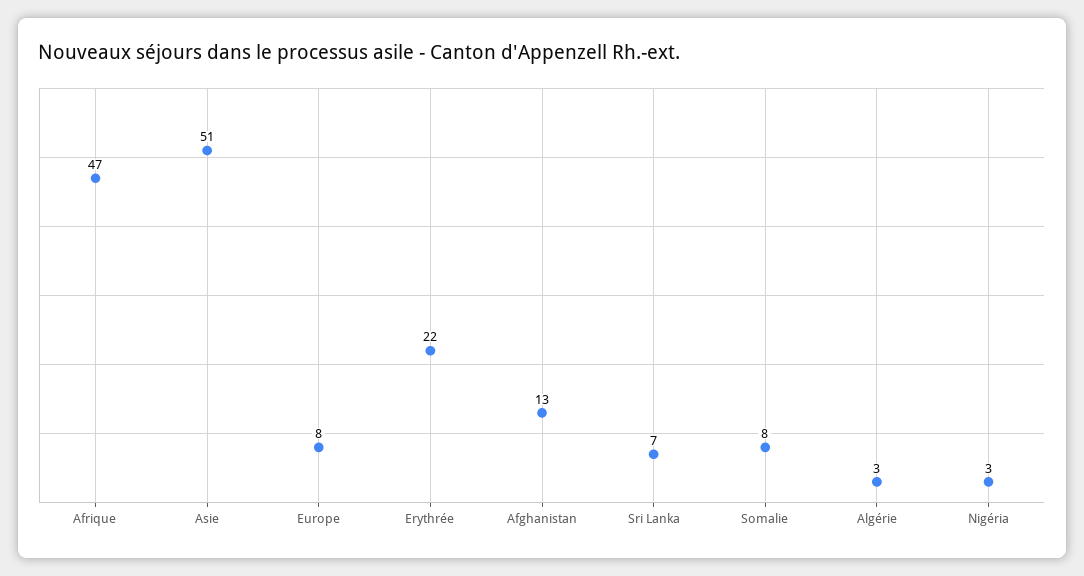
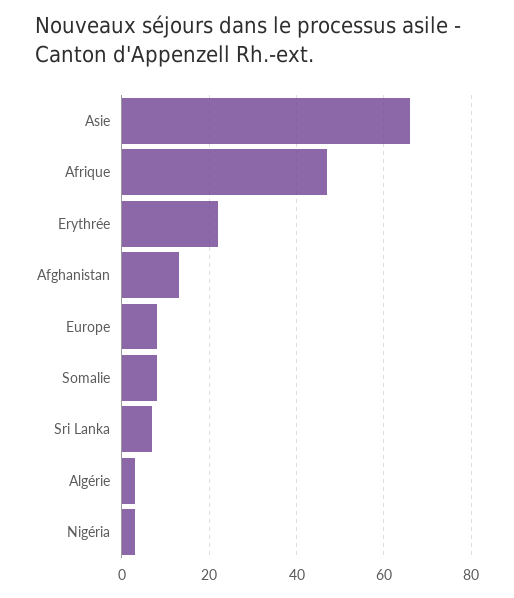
  {
    "Afrique": 47,
-   "Asie": 51,
+   "Asie": 65,
    "Europe": 8,
    "Erythrée": 22,
    "Afghanistan": 13,
    "Sri Lanka": 7,
    "Somalie": 8,
    "Algérie": 3,
    "Nigéria": 3
  }

